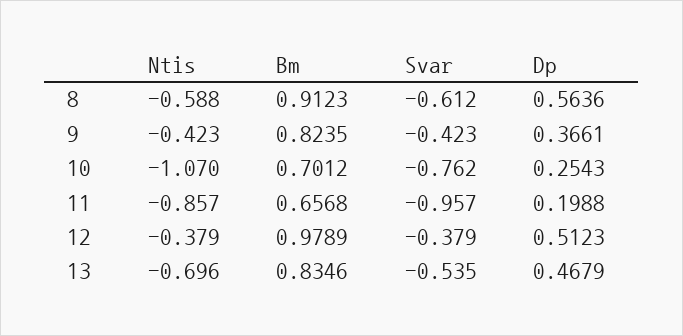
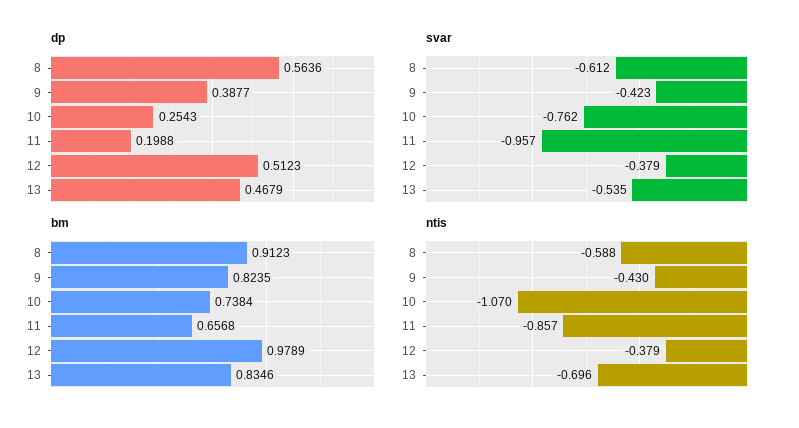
  {
    "Ntis": {
      "8": -0.588,
-     "9": -0.423,
+     "9": -0.43,
      "10": -1.07,
      "11": -0.857,
      "12": -0.379,
      "13": -0.696
    },
    "Bm": {
      "8": 0.9123,
      "9": 0.8235,
-     "10": 0.7012,
+     "10": 0.7384,
      "11": 0.6568,
      "12": 0.9789,
      "13": 0.8346
    },
    "Svar": {
      "8": -0.612,
      "9": -0.423,
      "10": -0.762,
      "11": -0.957,
      "12": -0.379,
      "13": -0.535
    },
    "Dp": {
      "8": 0.5636,
-     "9": 0.3661,
+     "9": 0.3877,
      "10": 0.2543,
      "11": 0.1988,
      "12": 0.5123,
      "13": 0.4679
    }
  }

